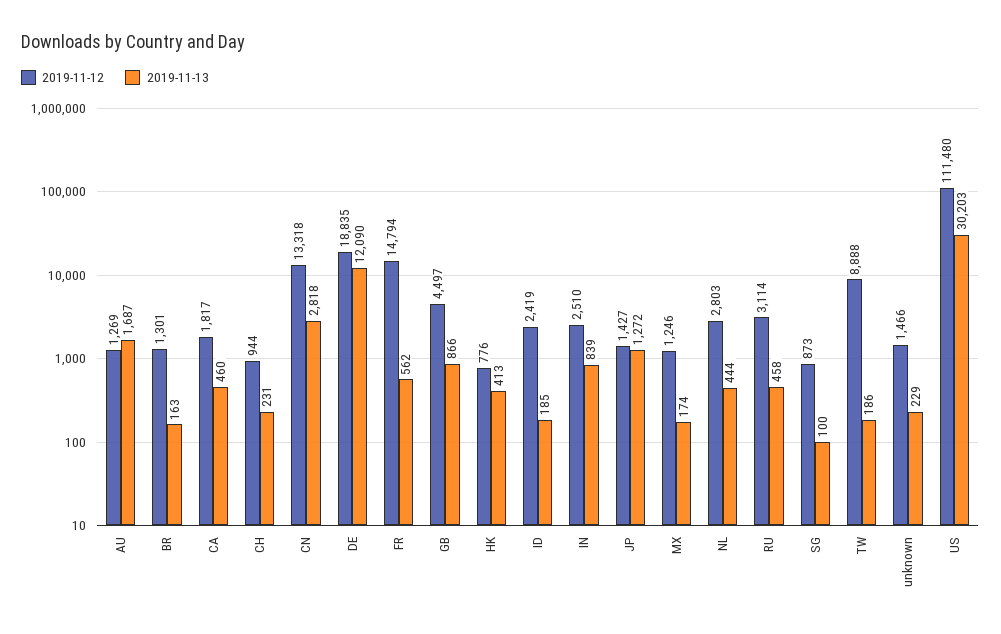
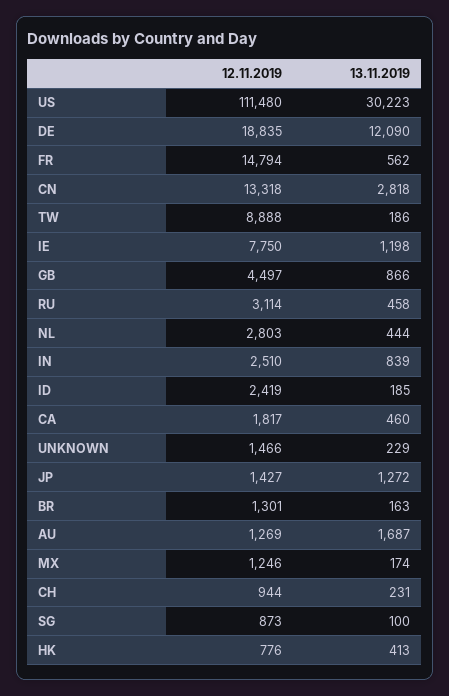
  {
    "2019-11-12": {
      "AU": 1269,
      "BR": 1301,
      "CA": 1817,
      "CH": 944,
      "CN": 13318,
      "DE": 18835,
      "FR": 14794,
      "GB": 4497,
      "HK": 776,
      "ID": 2419,
      "IN": 2510,
      "JP": 1427,
      "MX": 1246,
      "NL": 2803,
      "RU": 3114,
      "SG": 873,
      "TW": 8888,
      "unknown": 1466,
-     "US": 111480
+     "US": 111480,
+     "IE": 7750
    },
    "2019-11-13": {
      "AU": 1687,
      "BR": 163,
      "CA": 460,
      "CH": 231,
      "CN": 2818,
      "DE": 12090,
      "FR": 562,
      "GB": 866,
      "HK": 413,
      "ID": 185,
      "IN": 839,
      "JP": 1272,
      "MX": 174,
      "NL": 444,
      "RU": 458,
      "SG": 100,
      "TW": 186,
      "unknown": 229,
-     "US": 30203
+     "US": 30223,
+     "IE": 1198
    }
  }

